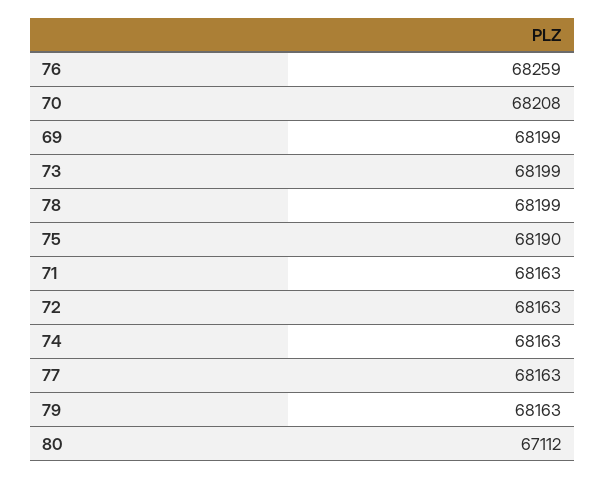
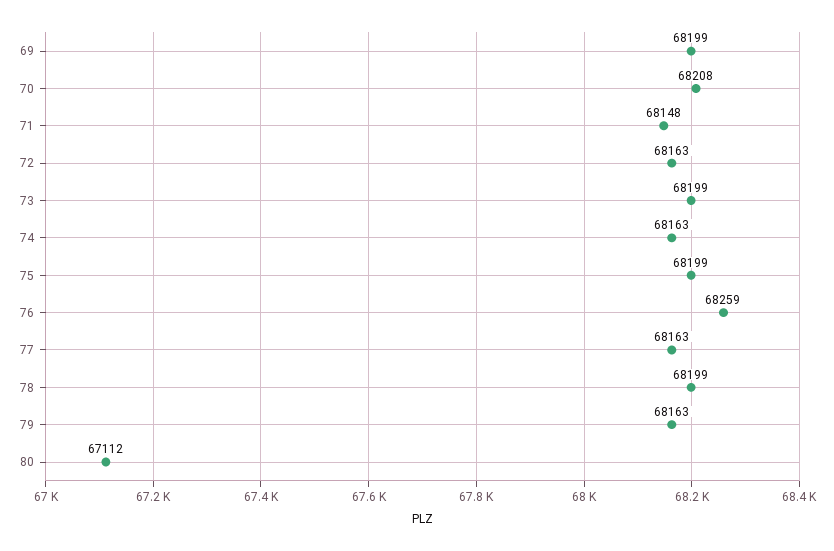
  {
    "76": 68259,
    "70": 68208,
    "69": 68199,
    "73": 68199,
    "78": 68199,
-   "75": 68190,
+   "75": 68199,
-   "71": 68163,
+   "71": 68148,
    "72": 68163,
    "74": 68163,
    "77": 68163,
    "79": 68163,
    "80": 67112
  }

